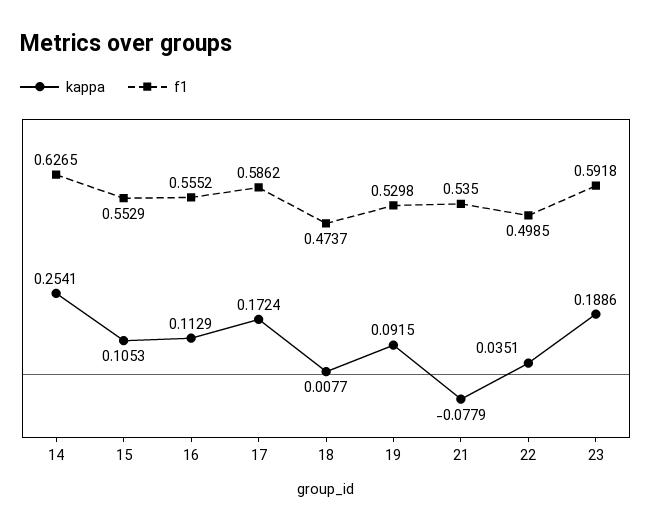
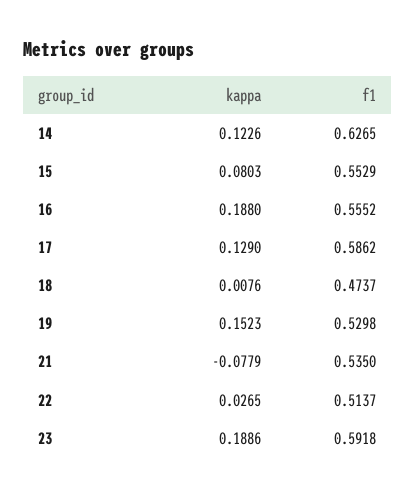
  {
    "kappa": {
-     "14": 0.2541,
+     "14": 0.1226,
-     "15": 0.1053,
+     "15": 0.0803,
-     "16": 0.1129,
+     "16": 0.188,
-     "17": 0.1724,
+     "17": 0.129,
-     "18": 0.0077,
+     "18": 0.0076,
-     "19": 0.0915,
+     "19": 0.1523,
      "21": -0.0779,
-     "22": 0.0351,
+     "22": 0.0265,
      "23": 0.1886
    },
    "f1": {
      "14": 0.6265,
      "15": 0.5529,
      "16": 0.5552,
      "17": 0.5862,
      "18": 0.4737,
      "19": 0.5298,
      "21": 0.535,
-     "22": 0.4985,
+     "22": 0.5137,
      "23": 0.5918
    }
  }

